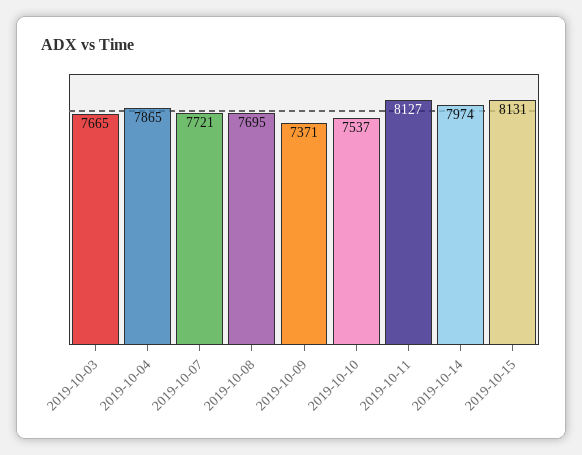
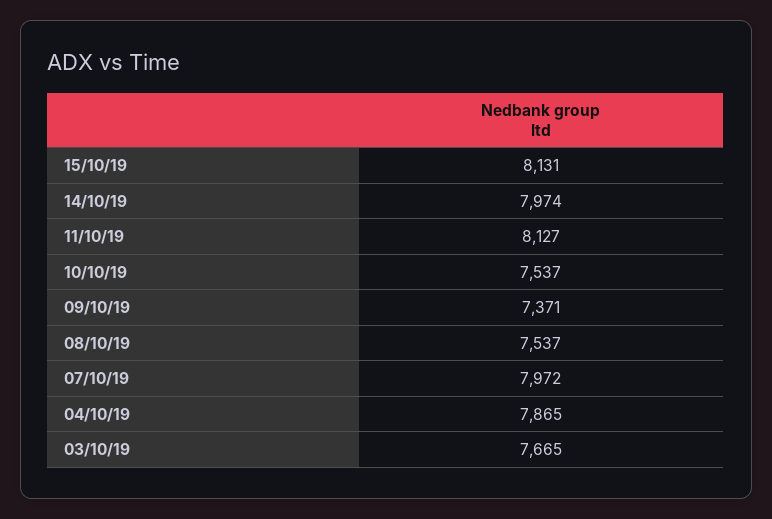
  {
    "2019-10-03": 7665,
    "2019-10-04": 7865,
-   "2019-10-07": 7721,
+   "2019-10-07": 7972,
-   "2019-10-08": 7695,
+   "2019-10-08": 7537,
    "2019-10-09": 7371,
    "2019-10-10": 7537,
    "2019-10-11": 8127,
    "2019-10-14": 7974,
    "2019-10-15": 8131
  }

